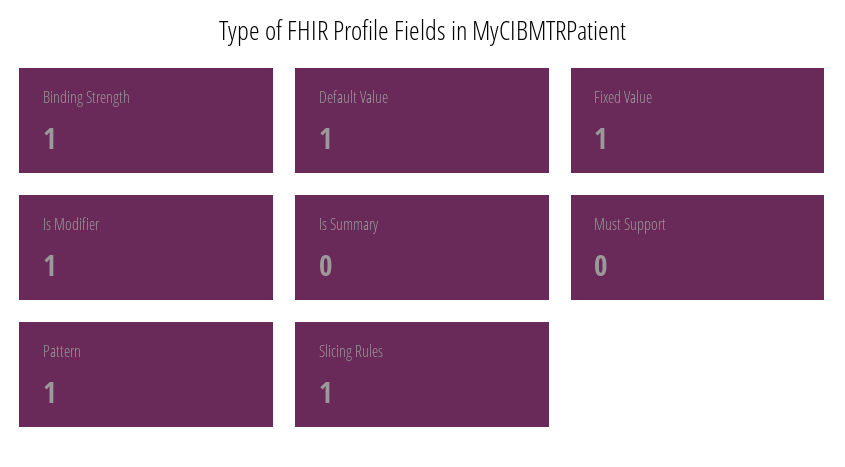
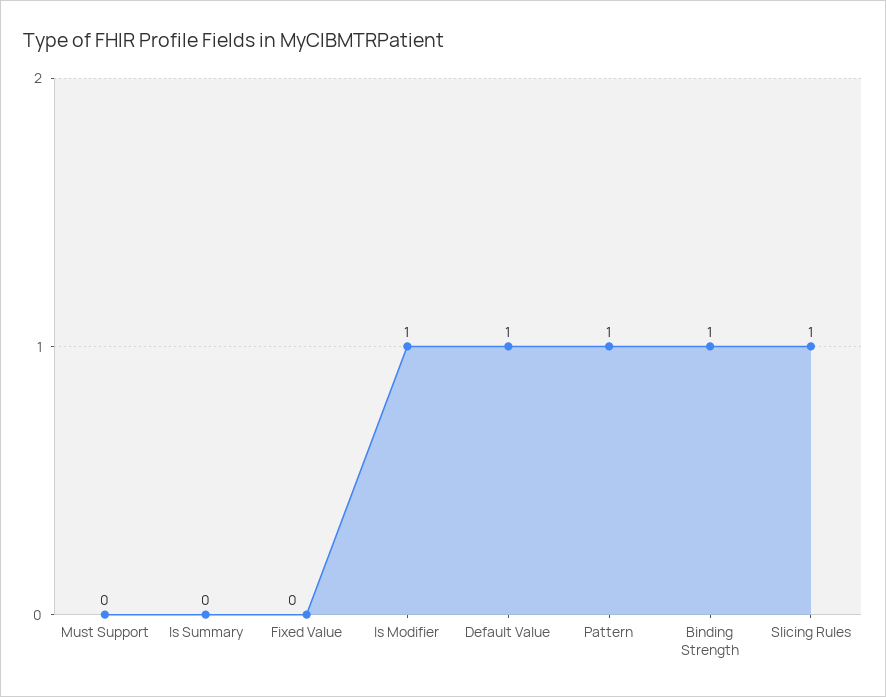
  {
    "Binding Strength": 1,
    "Default Value": 1,
-   "Fixed Value": 1,
+   "Fixed Value": 0,
    "Is Modifier": 1,
    "Is Summary": 0,
    "Must Support": 0,
    "Pattern": 1,
    "Slicing Rules": 1
  }

